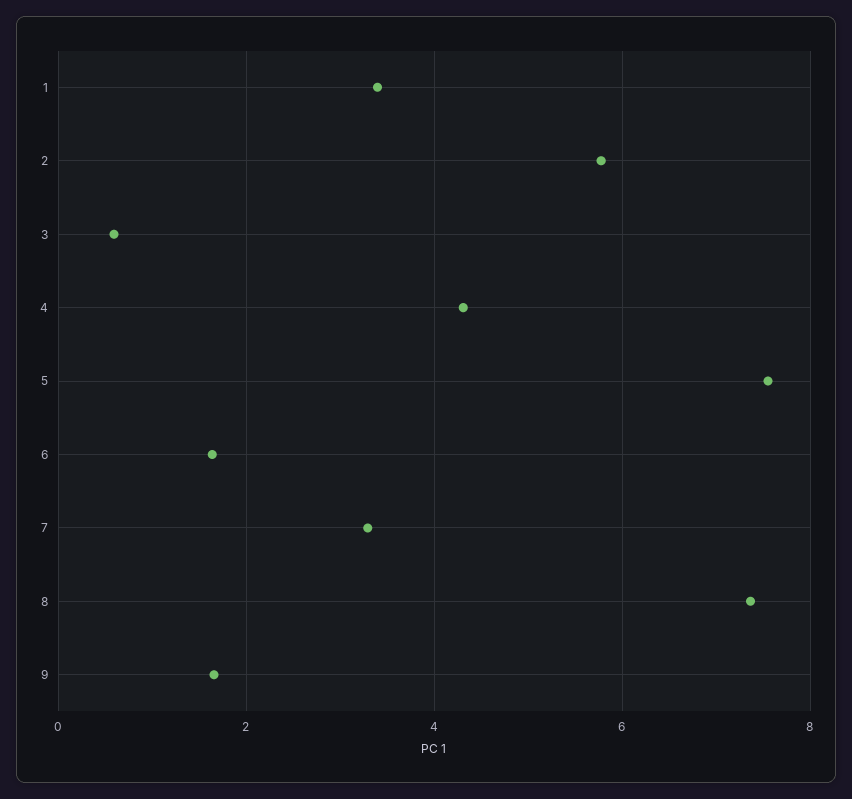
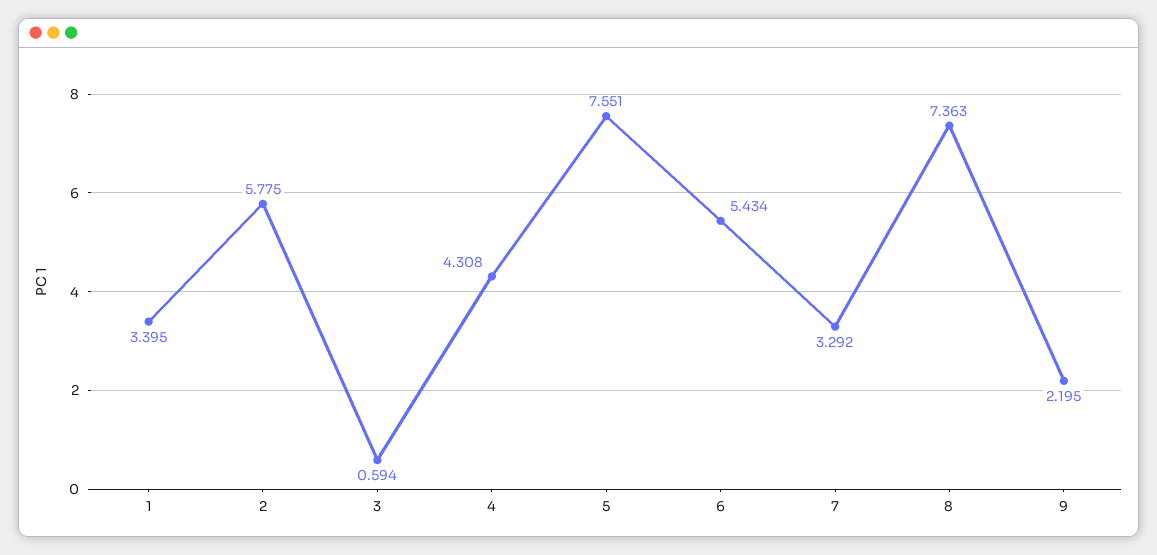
  {
    "1": 3.395,
    "2": 5.775,
    "3": 0.594,
    "4": 4.308,
    "5": 7.551,
-   "6": 1.6,
+   "6": 5.434,
    "7": 3.292,
    "8": 7.363,
-   "9": 1.6
+   "9": 2.195
  }

